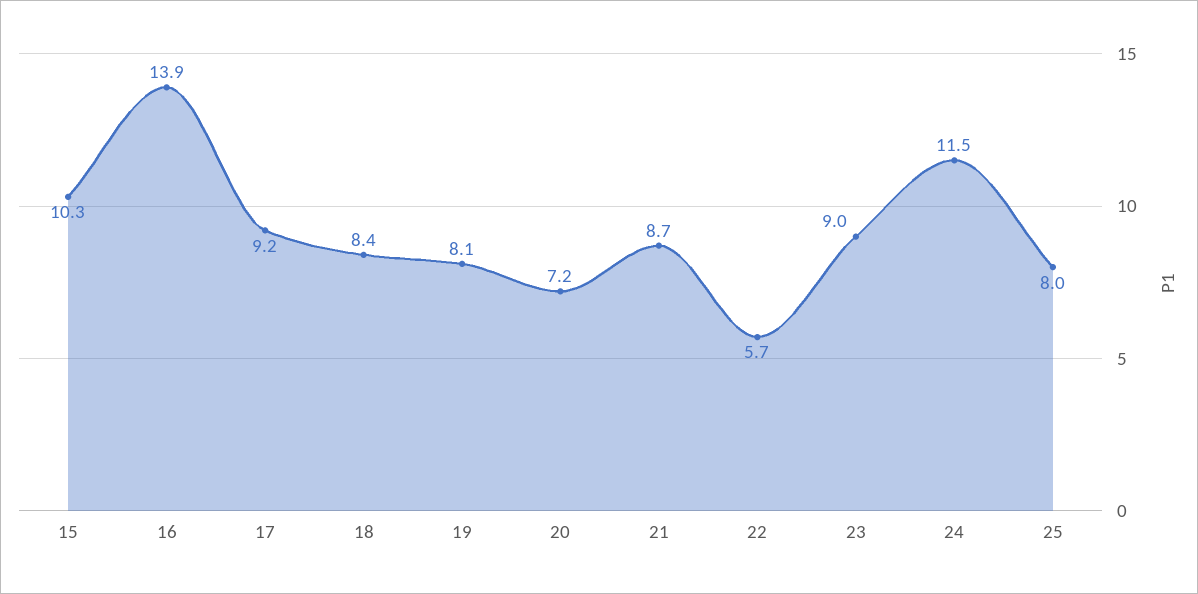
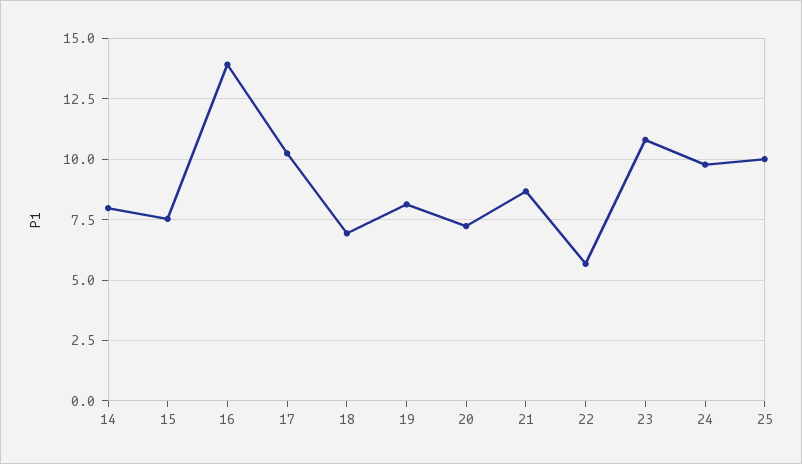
  {
-   "15": 10.3,
+   "15": 7.5,
    "16": 13.9,
-   "17": 9.2,
+   "17": 10.25,
-   "18": 8.4,
+   "18": 7,
    "19": 8.1,
    "20": 7.2,
    "21": 8.7,
    "22": 5.7,
-   "23": 9,
+   "23": 10.75,
-   "24": 11.5,
+   "24": 9.75,
-   "25": 8
+   "25": 10,
+   "14": 8
  }

